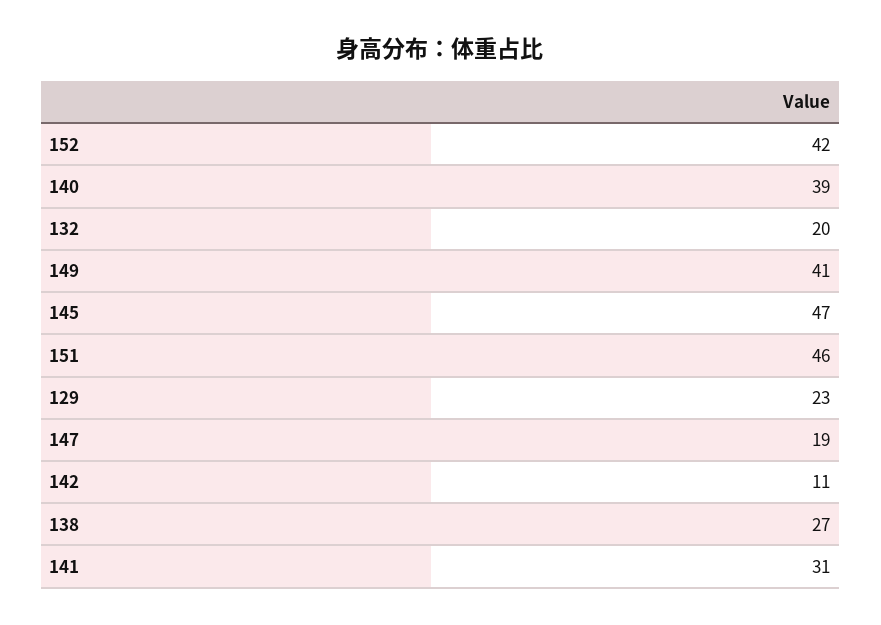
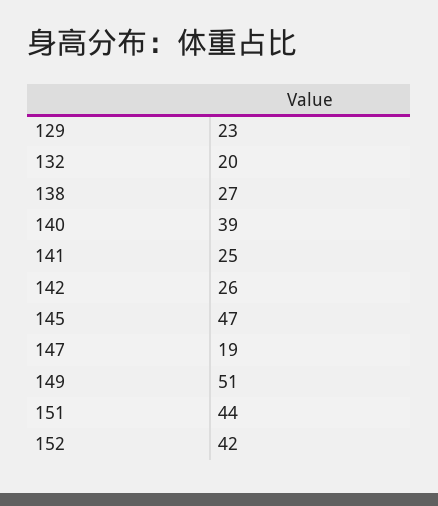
  {
    "152": 42,
    "140": 39,
    "132": 20,
-   "149": 41,
+   "149": 51,
    "145": 47,
-   "151": 46,
+   "151": 44,
    "129": 23,
    "147": 19,
-   "142": 11,
+   "142": 26,
    "138": 27,
-   "141": 31
+   "141": 25
  }

